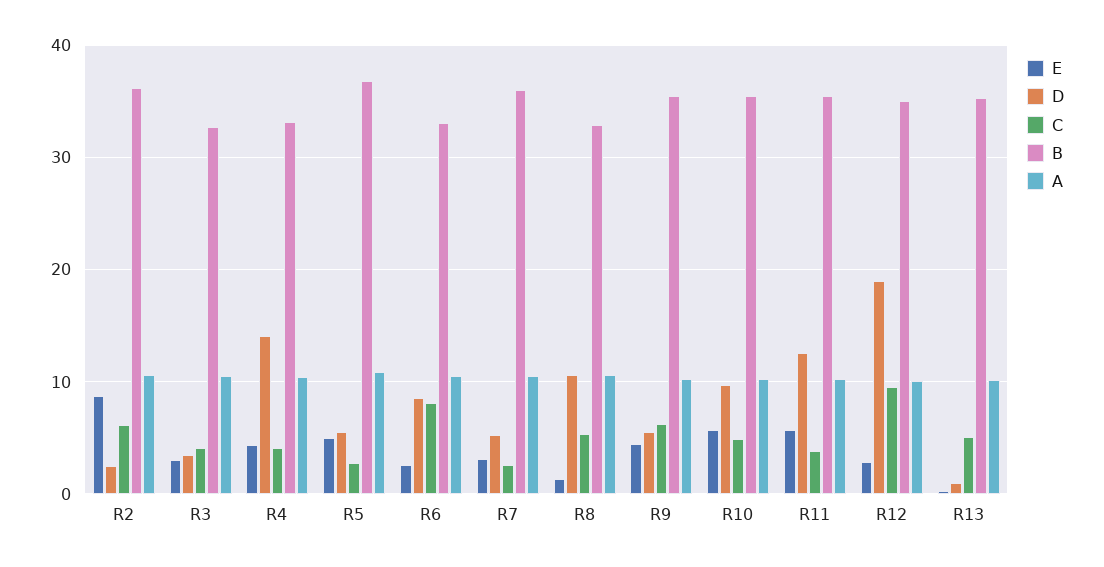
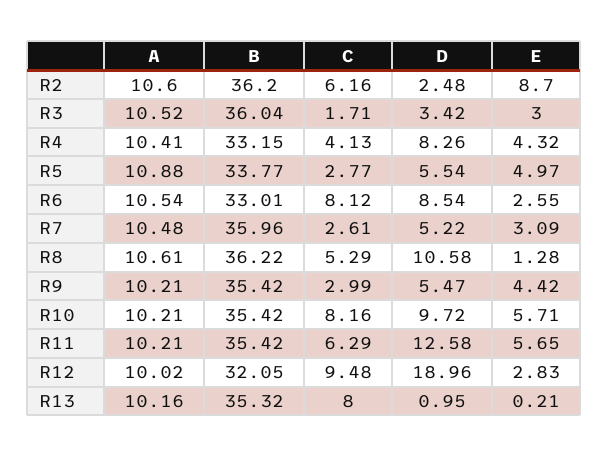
  {
    "E": {
      "R2": 8.7,
      "R3": 3,
      "R4": 4.32,
      "R5": 4.97,
      "R6": 2.55,
      "R7": 3.09,
      "R8": 1.28,
      "R9": 4.42,
      "R10": 5.71,
      "R11": 5.65,
      "R12": 2.83,
      "R13": 0.21
    },
    "D": {
      "R2": 2.48,
      "R3": 3.42,
-     "R4": 14,
+     "R4": 8.26,
      "R5": 5.54,
      "R6": 8.54,
      "R7": 5.22,
      "R8": 10.58,
      "R9": 5.47,
      "R10": 9.72,
      "R11": 12.58,
      "R12": 18.96,
      "R13": 0.95
    },
    "C": {
      "R2": 6.16,
-     "R3": 4,
+     "R3": 1.71,
      "R4": 4.13,
      "R5": 2.77,
      "R6": 8.12,
      "R7": 2.61,
      "R8": 5.29,
-     "R9": 6,
+     "R9": 2.99,
-     "R10": 5,
+     "R10": 8.16,
-     "R11": 4,
+     "R11": 6.29,
      "R12": 9.48,
-     "R13": 5
+     "R13": 8
    },
    "B": {
      "R2": 36.2,
-     "R3": 33,
+     "R3": 36.04,
      "R4": 33.15,
-     "R5": 37,
+     "R5": 33.77,
      "R6": 33.01,
      "R7": 35.96,
-     "R8": 33,
+     "R8": 36.22,
      "R9": 35.42,
      "R10": 35.42,
      "R11": 35.42,
-     "R12": 35,
+     "R12": 32.05,
      "R13": 35.32
    },
    "A": {
      "R2": 10.6,
      "R3": 10.52,
      "R4": 10.41,
      "R5": 10.88,
      "R6": 10.54,
      "R7": 10.48,
      "R8": 10.61,
      "R9": 10.21,
      "R10": 10.21,
      "R11": 10.21,
      "R12": 10.02,
      "R13": 10.16
    }
  }

